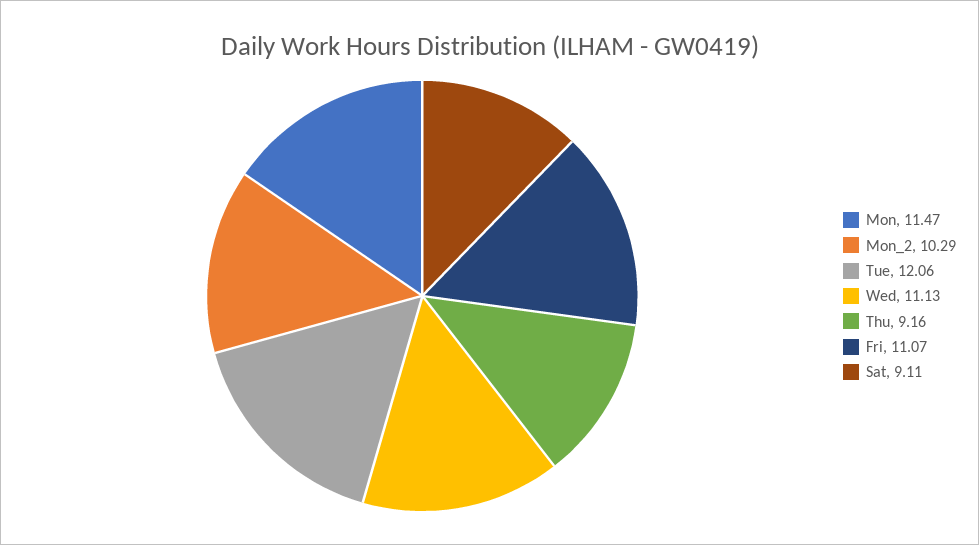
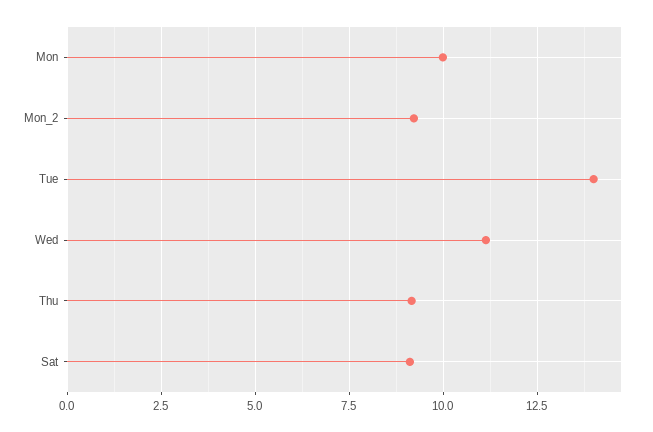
  {
-   "Mon": 11.47,
+   "Mon": 10,
-   "Mon_2": 10.29,
+   "Mon_2": 9.25,
-   "Tue": 12.06,
+   "Tue": 14,
    "Wed": 11.13,
    "Thu": 9.16,
-   "Fri": 11.07,
    "Sat": 9.11
  }

